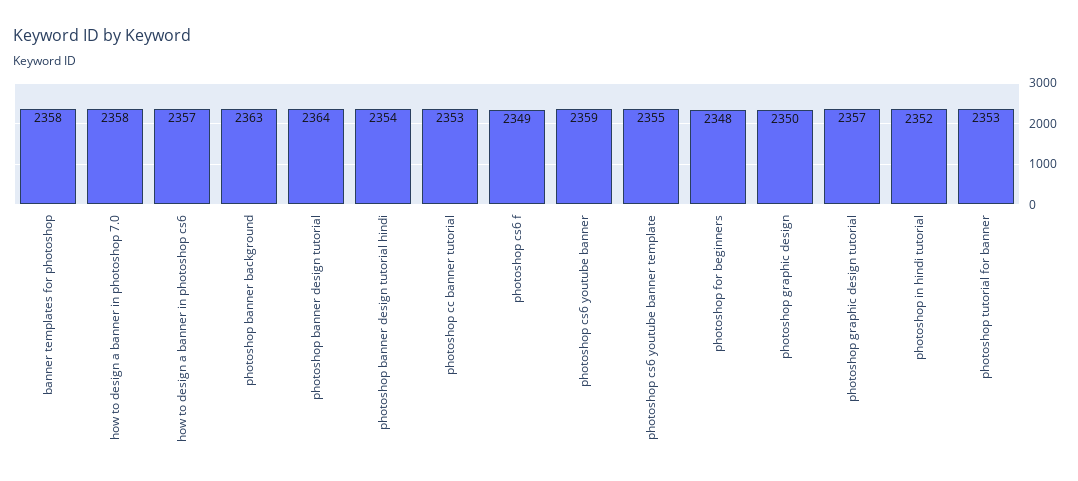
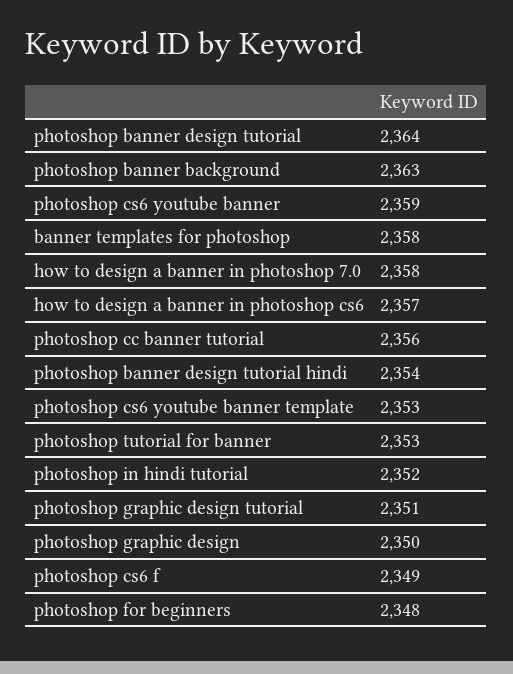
  {
    "banner templates for photoshop": 2358,
    "how to design a banner in photoshop 7.0": 2358,
    "how to design a banner in photoshop cs6": 2357,
    "photoshop banner background": 2363,
    "photoshop banner design tutorial": 2364,
    "photoshop banner design tutorial hindi": 2354,
-   "photoshop cc banner tutorial": 2353,
+   "photoshop cc banner tutorial": 2356,
    "photoshop cs6 f": 2349,
    "photoshop cs6 youtube banner": 2359,
-   "photoshop cs6 youtube banner template": 2355,
+   "photoshop cs6 youtube banner template": 2353,
    "photoshop for beginners": 2348,
    "photoshop graphic design": 2350,
-   "photoshop graphic design tutorial": 2357,
+   "photoshop graphic design tutorial": 2351,
    "photoshop in hindi tutorial": 2352,
    "photoshop tutorial for banner": 2353
  }

